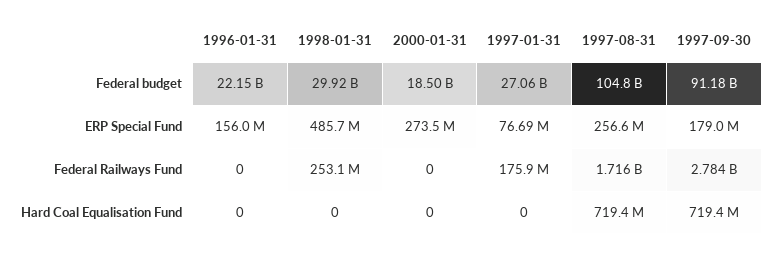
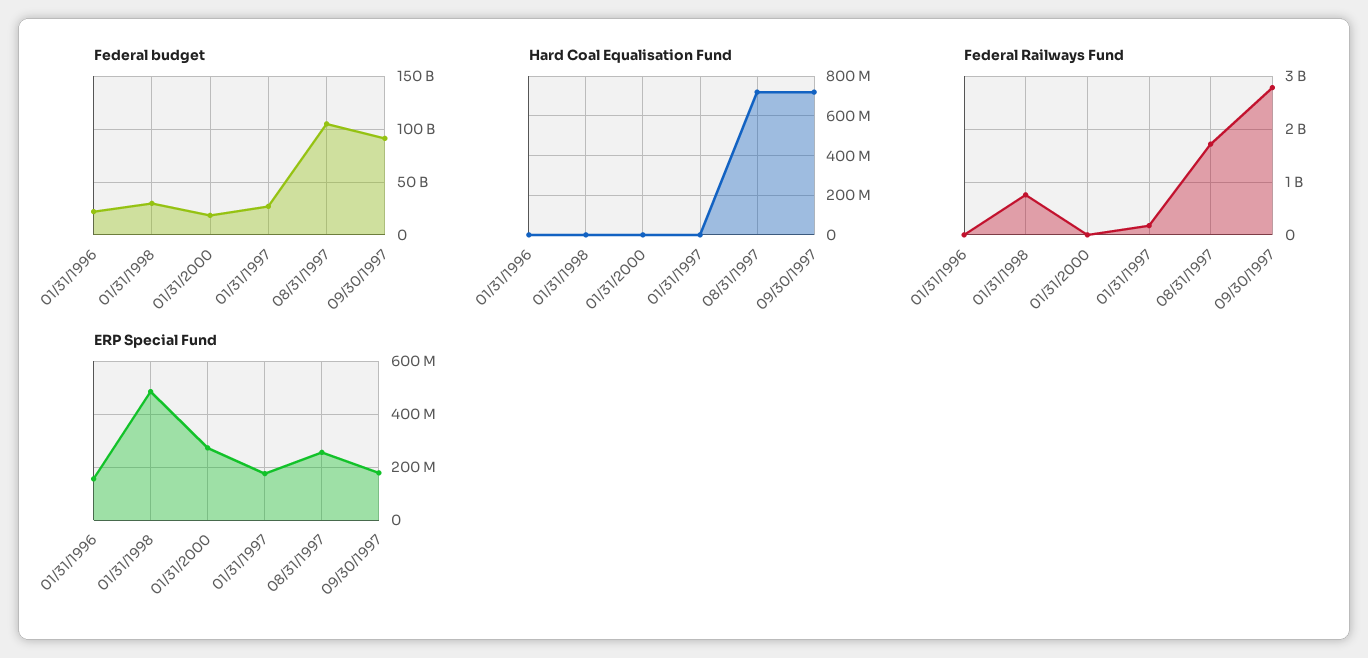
  {
    "Federal budget": {
      "1996-01-31": 22150000000,
      "1998-01-31": 29920000000,
      "2000-01-31": 18500000000,
      "1997-01-31": 27060000000,
      "1997-08-31": 104800000000,
      "1997-09-30": 91180000000
    },
    "ERP Special Fund": {
      "1996-01-31": 156000000,
      "1998-01-31": 485700000,
      "2000-01-31": 273500000,
-     "1997-01-31": 76690000,
+     "1997-01-31": 175000000,
      "1997-08-31": 256600000,
      "1997-09-30": 179000000
    },
    "Federal Railways Fund": {
      "1996-01-31": 0,
-     "1998-01-31": 253100000,
+     "1998-01-31": 800000000,
      "2000-01-31": 0,
      "1997-01-31": 175900000,
      "1997-08-31": 1716000000,
      "1997-09-30": 2784000000
    },
    "Hard Coal Equalisation Fund": {
      "1996-01-31": 0,
      "1998-01-31": 0,
      "2000-01-31": 0,
      "1997-01-31": 0,
      "1997-08-31": 719400000,
      "1997-09-30": 719400000
    }
  }

